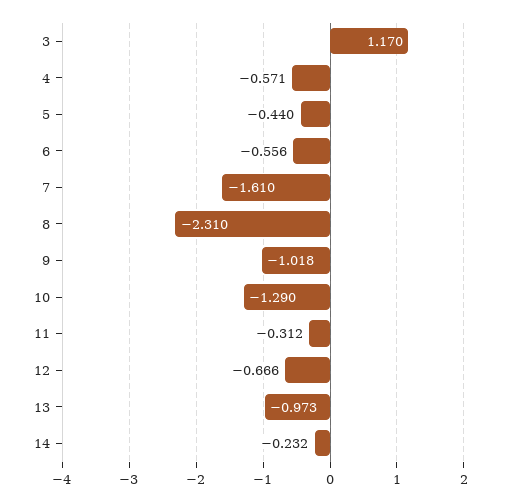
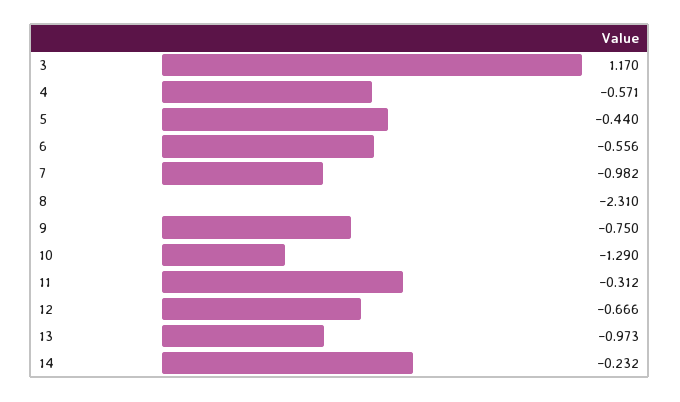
  {
    "3": 1.17,
    "4": -0.571,
    "5": -0.44,
    "6": -0.556,
-   "7": -1.61,
+   "7": -0.982,
    "8": -2.31,
-   "9": -1.018,
+   "9": -0.75,
    "10": -1.29,
    "11": -0.312,
    "12": -0.666,
    "13": -0.973,
    "14": -0.232
  }

